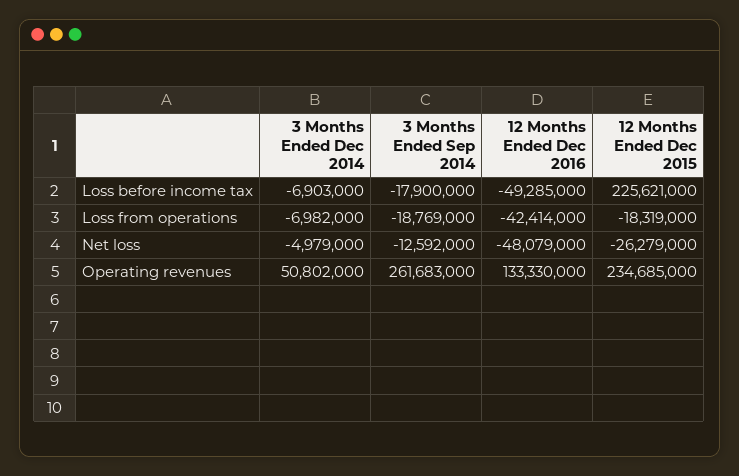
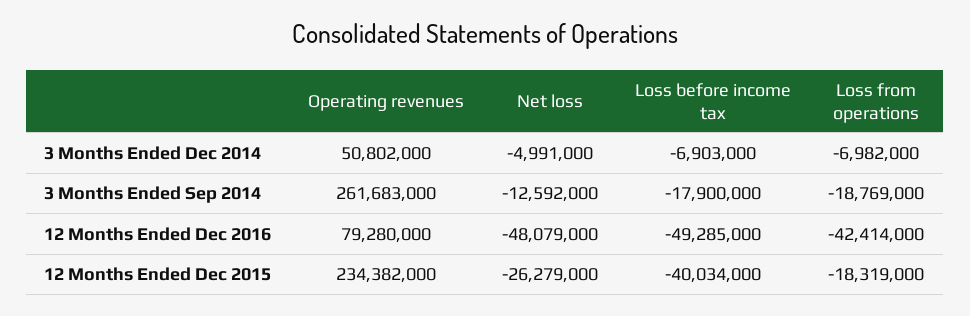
  {
    "3 Months Ended Dec 2014": {
      "Loss before income tax": -6903000,
      "Loss from operations": -6982000,
-     "Net loss": -4979000,
+     "Net loss": -4991000,
      "Operating revenues": 50802000
    },
    "3 Months Ended Sep 2014": {
      "Loss before income tax": -17900000,
      "Loss from operations": -18769000,
      "Net loss": -12592000,
      "Operating revenues": 261683000
    },
    "12 Months Ended Dec 2016": {
      "Loss before income tax": -49285000,
      "Loss from operations": -42414000,
      "Net loss": -48079000,
-     "Operating revenues": 133330000
+     "Operating revenues": 79280000
    },
    "12 Months Ended Dec 2015": {
-     "Loss before income tax": 225621000,
+     "Loss before income tax": -40034000,
      "Loss from operations": -18319000,
      "Net loss": -26279000,
-     "Operating revenues": 234685000
+     "Operating revenues": 234382000
    }
  }

